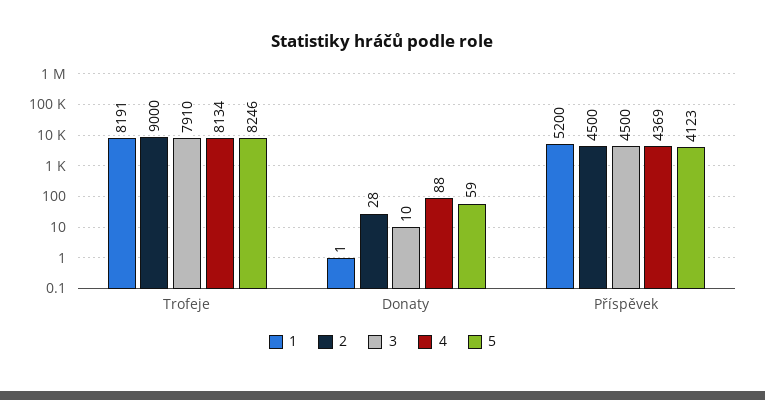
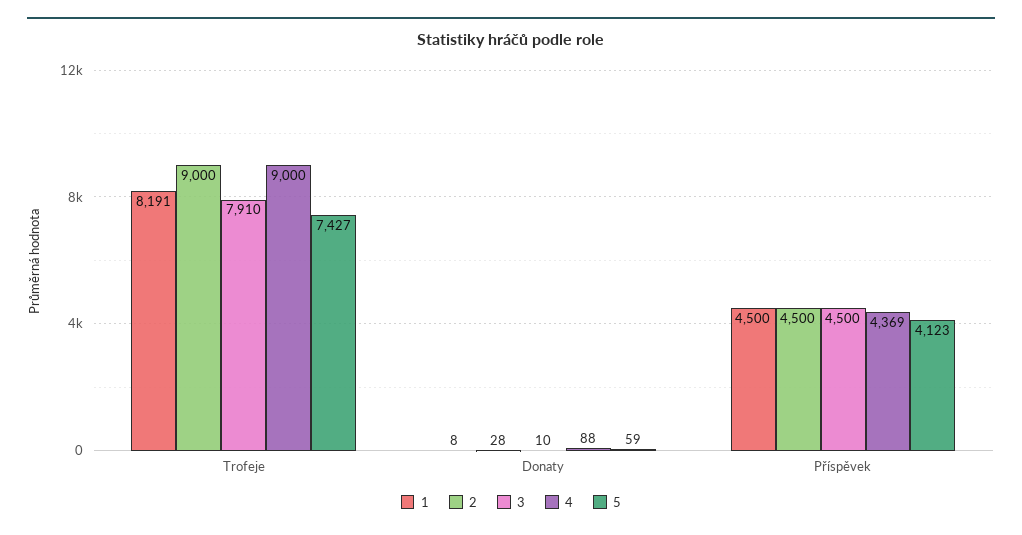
  {
    "1": {
      "Trofeje": 8191,
-     "Donaty": 1,
+     "Donaty": 8,
-     "Příspěvek": 5200
+     "Příspěvek": 4500
    },
    "2": {
      "Trofeje": 9000,
      "Donaty": 28,
      "Příspěvek": 4500
    },
    "3": {
      "Trofeje": 7910,
      "Donaty": 10,
      "Příspěvek": 4500
    },
    "4": {
-     "Trofeje": 8134,
+     "Trofeje": 9000,
      "Donaty": 88,
      "Příspěvek": 4369
    },
    "5": {
-     "Trofeje": 8246,
+     "Trofeje": 7427,
      "Donaty": 59,
      "Příspěvek": 4123
    }
  }

